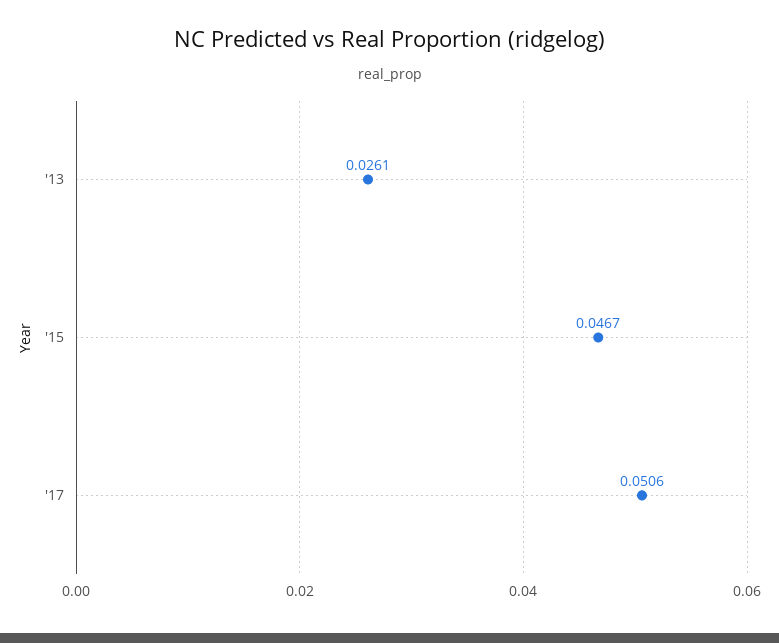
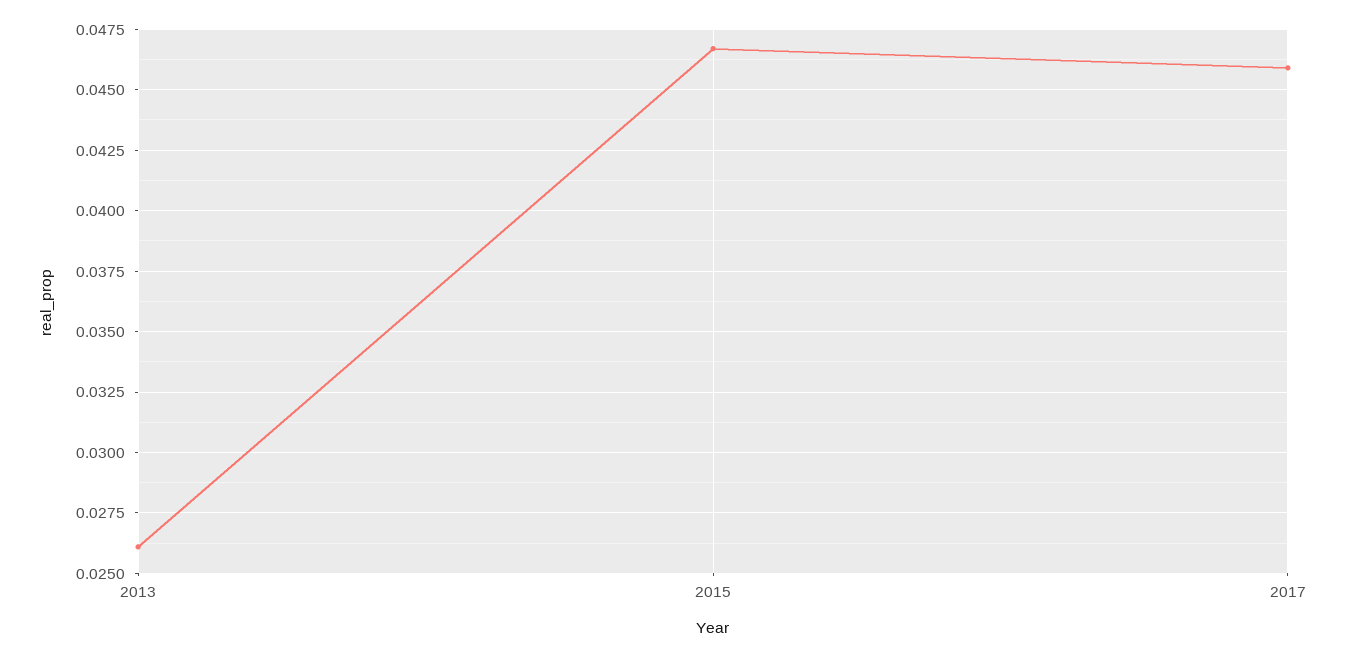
  {
    "'13": 0.0261,
    "'15": 0.0467,
-   "'17": 0.0506
+   "'17": 0.046
  }

